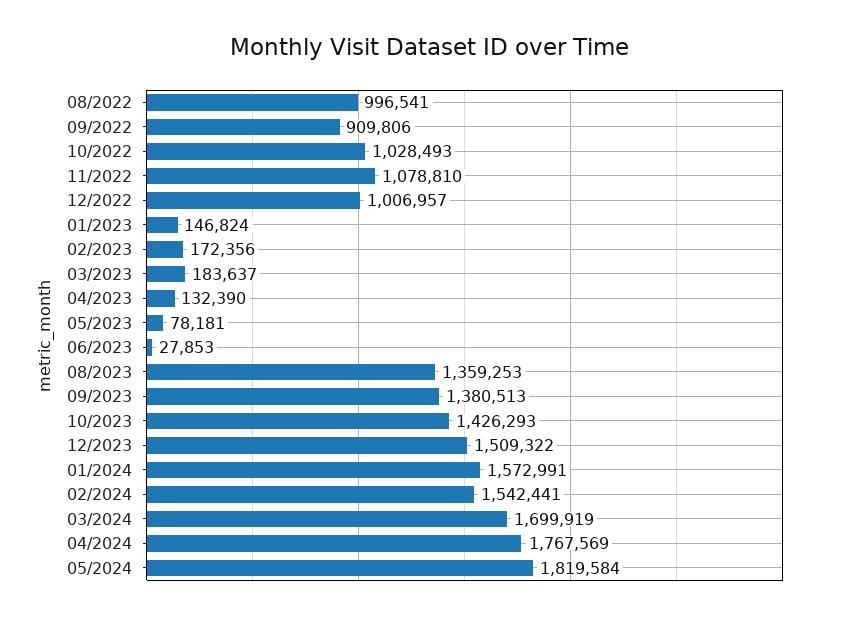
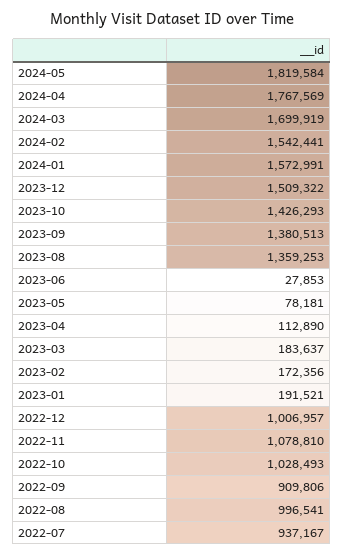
  {
    "08/2022": 996541,
    "09/2022": 909806,
    "10/2022": 1028493,
    "11/2022": 1078810,
    "12/2022": 1006957,
-   "01/2023": 146824,
+   "01/2023": 191521,
    "02/2023": 172356,
    "03/2023": 183637,
-   "04/2023": 132390,
+   "04/2023": 112890,
    "05/2023": 78181,
    "06/2023": 27853,
    "08/2023": 1359253,
    "09/2023": 1380513,
    "10/2023": 1426293,
    "12/2023": 1509322,
    "01/2024": 1572991,
    "02/2024": 1542441,
    "03/2024": 1699919,
    "04/2024": 1767569,
-   "05/2024": 1819584
+   "05/2024": 1819584,
+   "2022-07": 937167
  }

